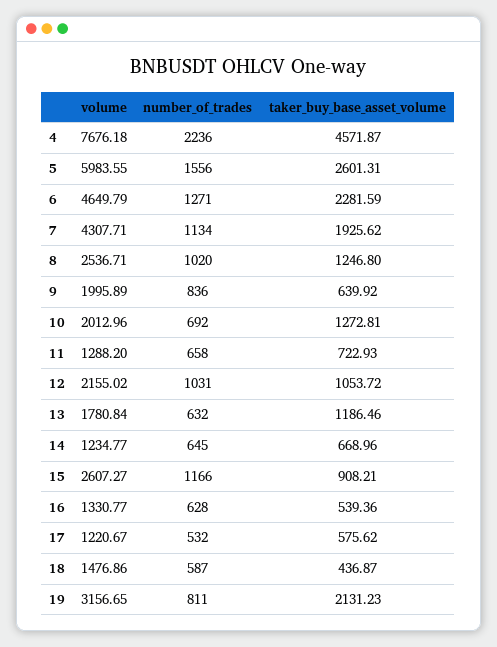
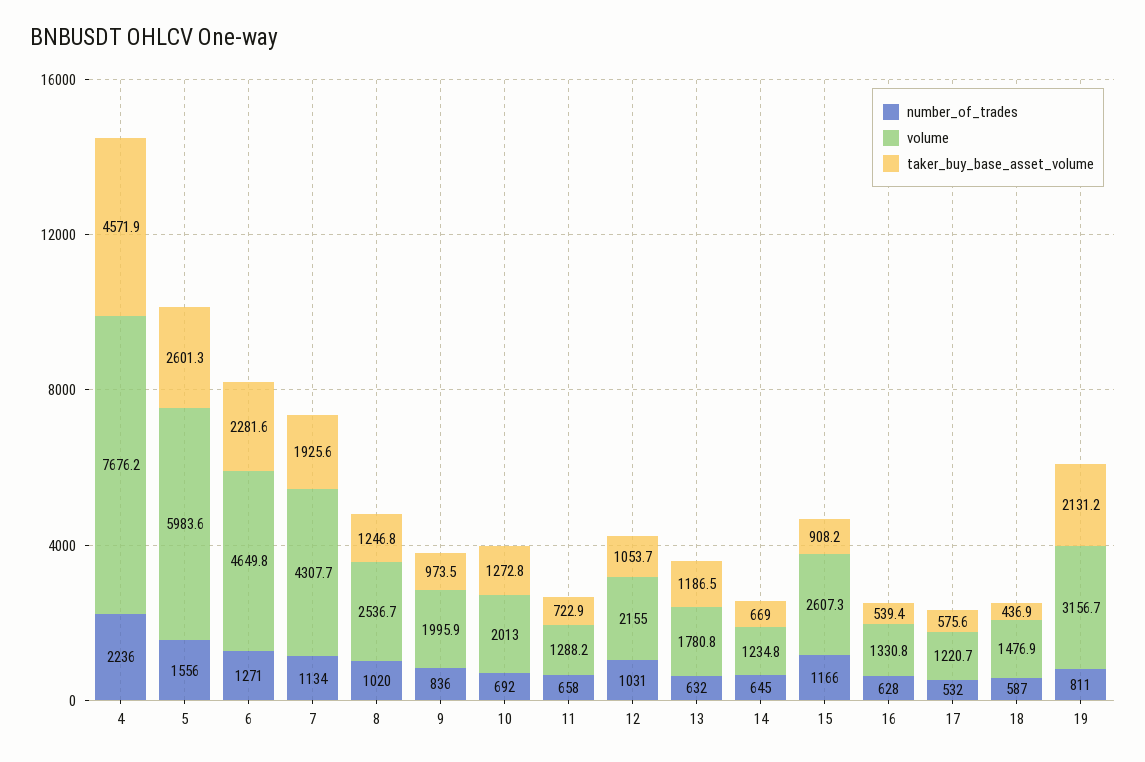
  {
    "volume": {
      "4": 7676.18,
      "5": 5983.55,
      "6": 4649.79,
      "7": 4307.71,
      "8": 2536.71,
      "9": 1995.89,
      "10": 2012.96,
      "11": 1288.2,
      "12": 2155.02,
      "13": 1780.84,
      "14": 1234.77,
      "15": 2607.27,
      "16": 1330.77,
      "17": 1220.67,
      "18": 1476.86,
      "19": 3156.65
    },
    "number_of_trades": {
      "4": 2236,
      "5": 1556,
      "6": 1271,
      "7": 1134,
      "8": 1020,
      "9": 836,
      "10": 692,
      "11": 658,
      "12": 1031,
      "13": 632,
      "14": 645,
      "15": 1166,
      "16": 628,
      "17": 532,
      "18": 587,
      "19": 811
    },
    "taker_buy_base_asset_volume": {
      "4": 4571.87,
      "5": 2601.31,
      "6": 2281.59,
      "7": 1925.62,
      "8": 1246.8,
-     "9": 639.92,
+     "9": 973.5,
      "10": 1272.81,
      "11": 722.93,
      "12": 1053.72,
      "13": 1186.46,
      "14": 668.96,
      "15": 908.21,
      "16": 539.36,
      "17": 575.62,
      "18": 436.87,
      "19": 2131.23
    }
  }

